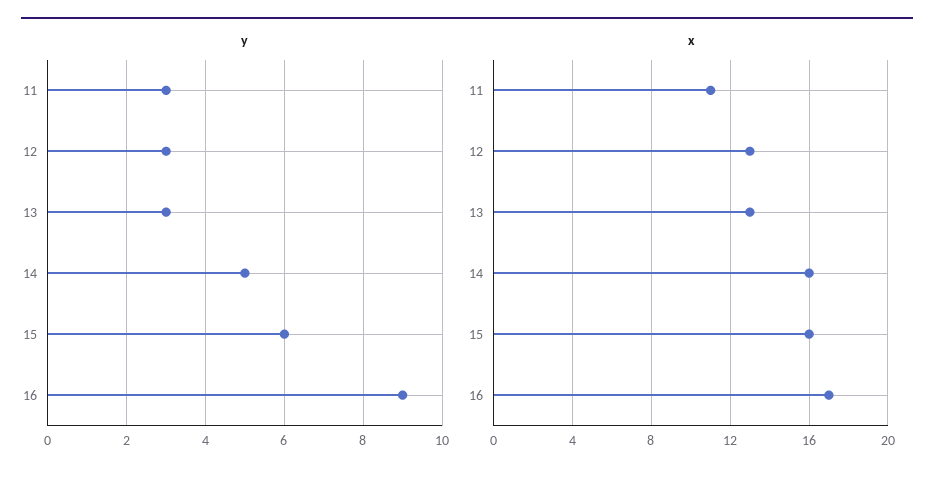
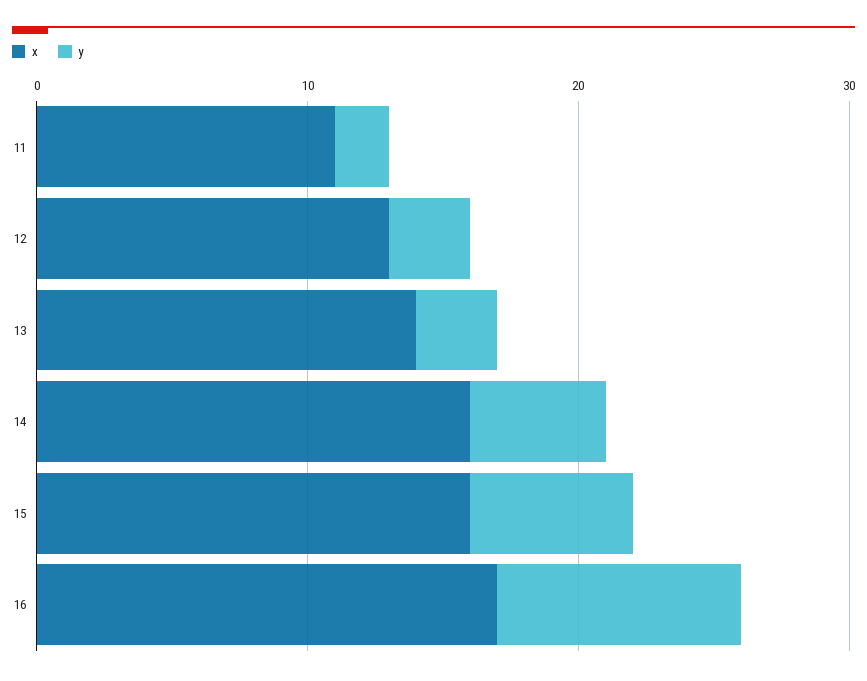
  {
    "y": {
-     "11": 3,
+     "11": 2,
      "12": 3,
      "13": 3,
      "14": 5,
      "15": 6,
      "16": 9
    },
    "x": {
      "11": 11,
      "12": 13,
-     "13": 13,
+     "13": 14,
      "14": 16,
      "15": 16,
      "16": 17
    }
  }

